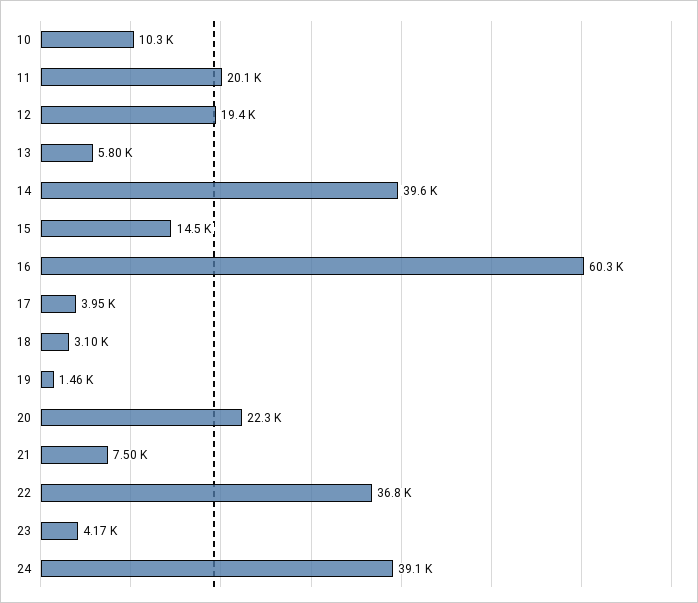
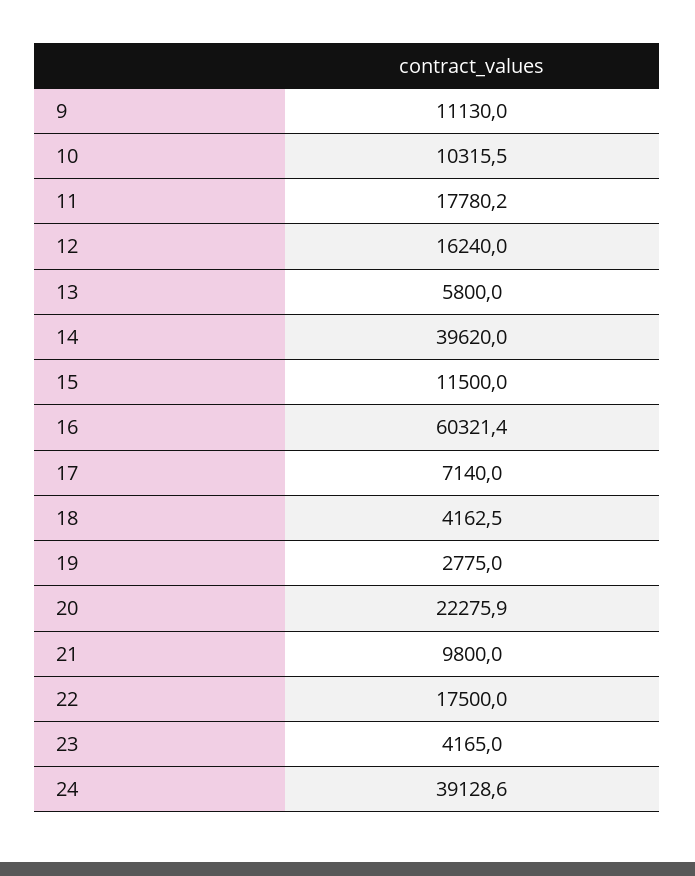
  {
    "10": 10315.5,
-   "11": 20100,
+   "11": 17780.2,
-   "12": 19400,
+   "12": 16240,
    "13": 5800,
    "14": 39620,
-   "15": 14500,
+   "15": 11500,
    "16": 60321.4,
-   "17": 3950,
+   "17": 7140,
-   "18": 3100,
+   "18": 4162.5,
-   "19": 1460,
+   "19": 2775,
    "20": 22275.9,
-   "21": 7500,
+   "21": 9800,
-   "22": 36800,
+   "22": 17500,
    "23": 4165,
-   "24": 39128.6
+   "24": 39128.6,
+   "9": 11130
  }

